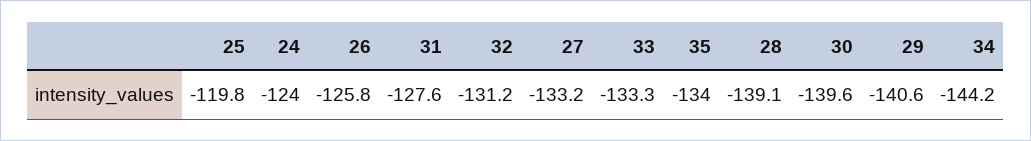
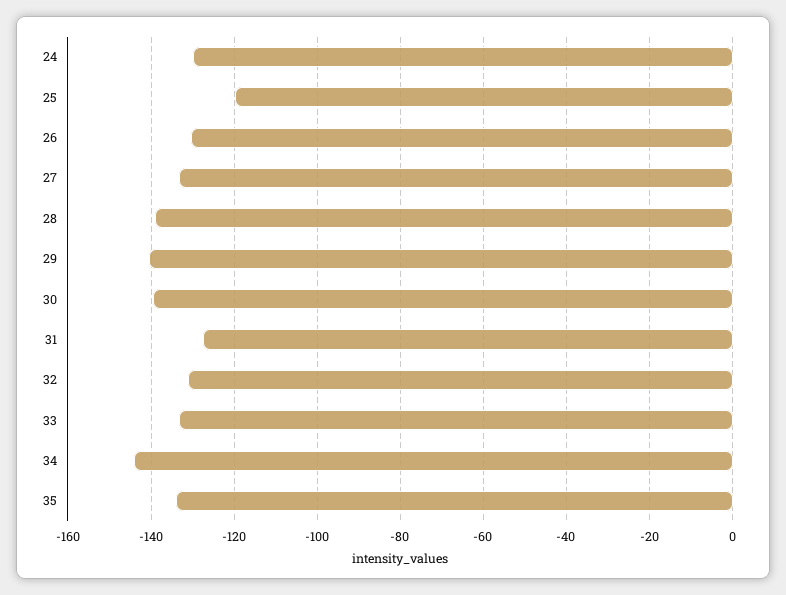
  {
    "25": -119.8,
-   "24": -124,
+   "24": -130,
-   "26": -125.8,
+   "26": -130,
    "31": -127.6,
    "32": -131.2,
    "27": -133.2,
    "33": -133.3,
    "35": -134,
    "28": -139.1,
    "30": -139.6,
    "29": -140.6,
    "34": -144.2
  }

